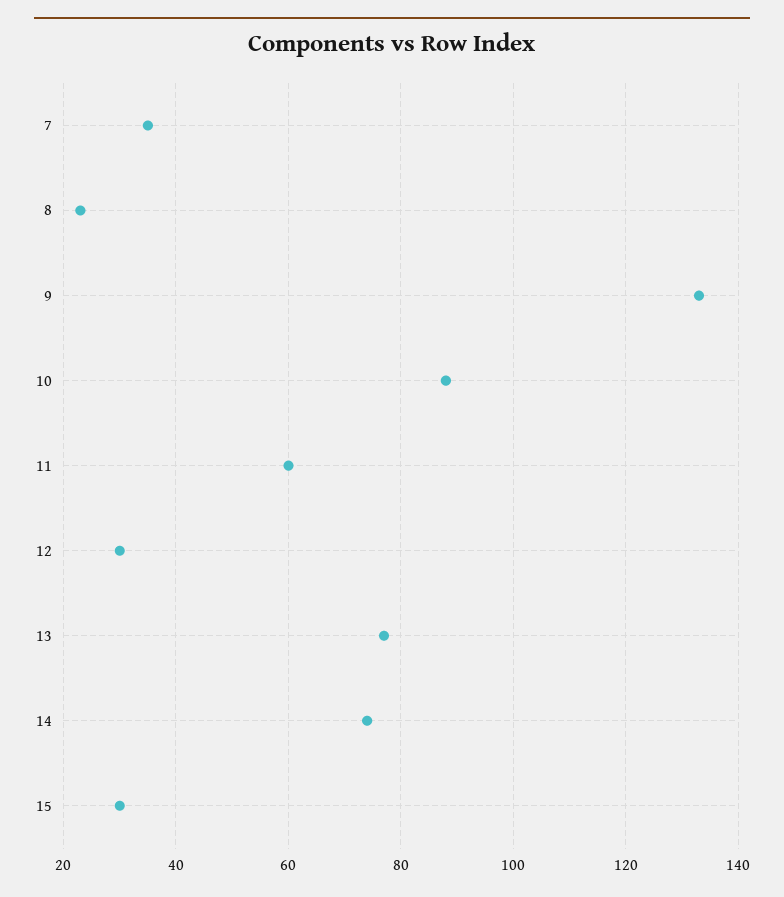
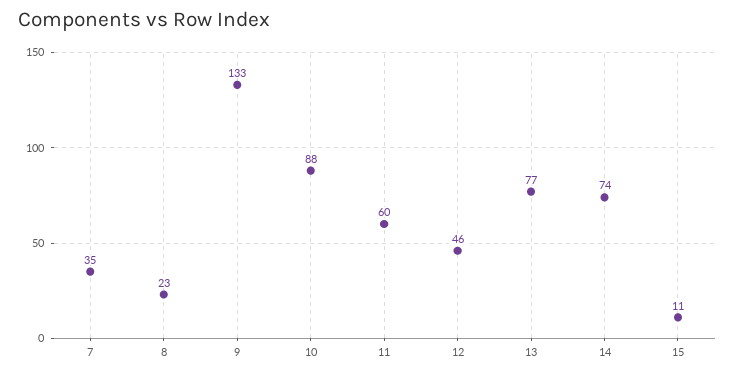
  {
    "7": 35,
    "8": 23,
    "9": 133,
    "10": 88,
    "11": 60,
-   "12": 30,
+   "12": 46,
    "13": 77,
    "14": 74,
-   "15": 30
+   "15": 11
  }

